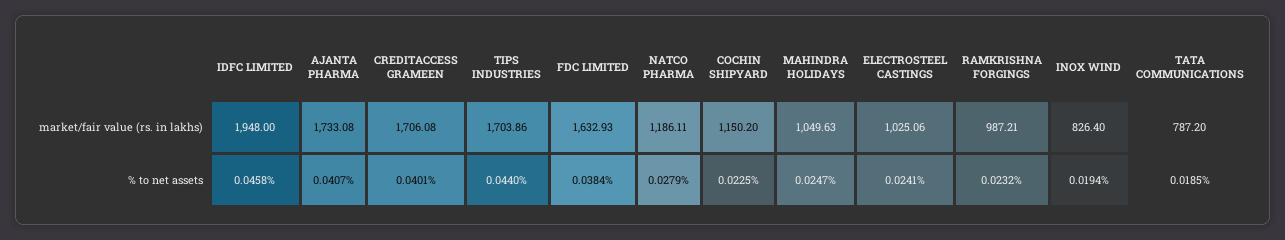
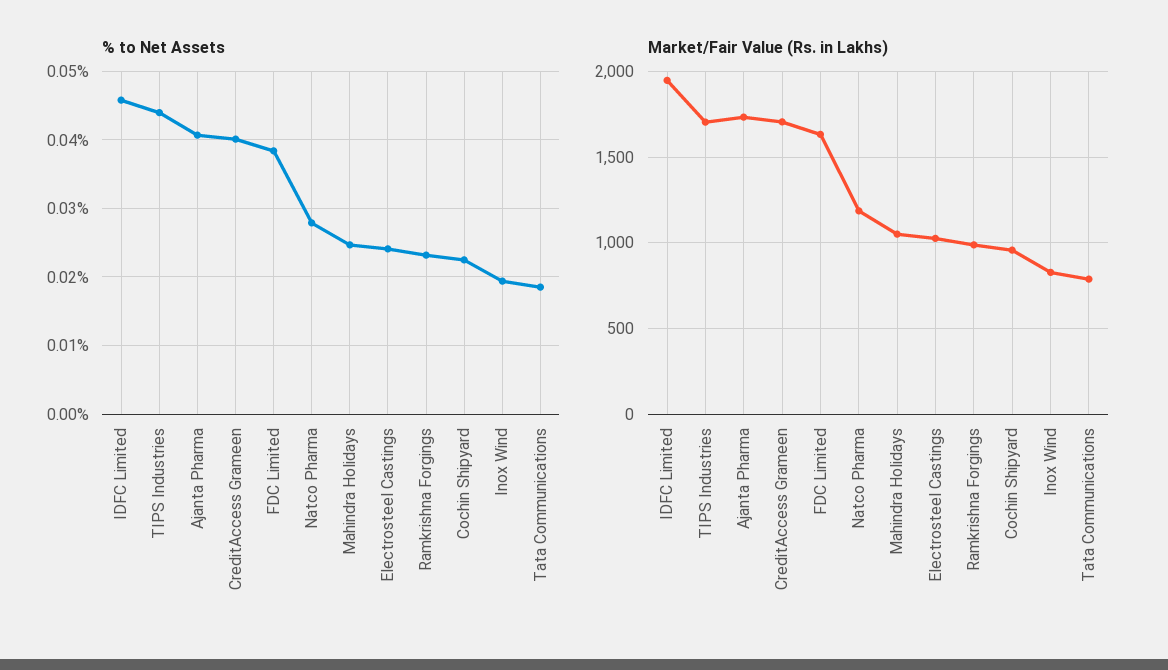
  {
    "market/fair value (rs. in lakhs)": {
      "IDFC LIMITED": 1948,
      "AJANTA PHARMA": 1733.08,
      "CREDITACCESS GRAMEEN": 1706.08,
      "TIPS INDUSTRIES": 1703.86,
      "FDC LIMITED": 1632.93,
      "NATCO PHARMA": 1186.11,
-     "COCHIN SHIPYARD": 1150.2,
+     "COCHIN SHIPYARD": 950,
      "MAHINDRA HOLIDAYS": 1049.63,
      "ELECTROSTEEL CASTINGS": 1025.06,
      "RAMKRISHNA FORGINGS": 987.21,
      "INOX WIND": 826.4,
      "TATA COMMUNICATIONS": 787.2
    },
    "% to net assets": {
      "IDFC LIMITED": 0.0458,
      "AJANTA PHARMA": 0.0407,
      "CREDITACCESS GRAMEEN": 0.0401,
      "TIPS INDUSTRIES": 0.044,
      "FDC LIMITED": 0.0384,
      "NATCO PHARMA": 0.0279,
      "COCHIN SHIPYARD": 0.0225,
      "MAHINDRA HOLIDAYS": 0.0247,
      "ELECTROSTEEL CASTINGS": 0.0241,
      "RAMKRISHNA FORGINGS": 0.0232,
      "INOX WIND": 0.0194,
      "TATA COMMUNICATIONS": 0.0185
    }
  }

